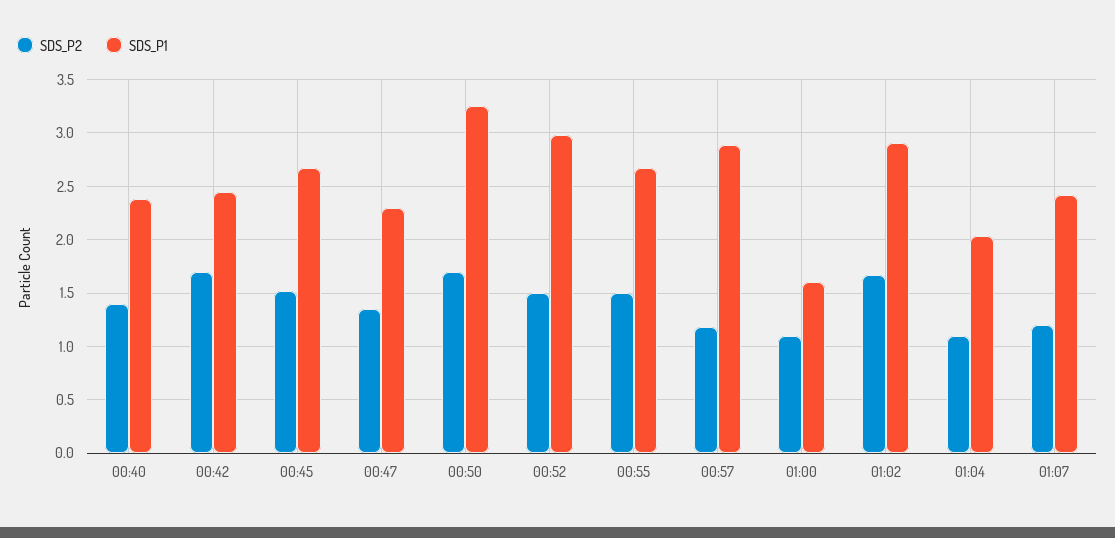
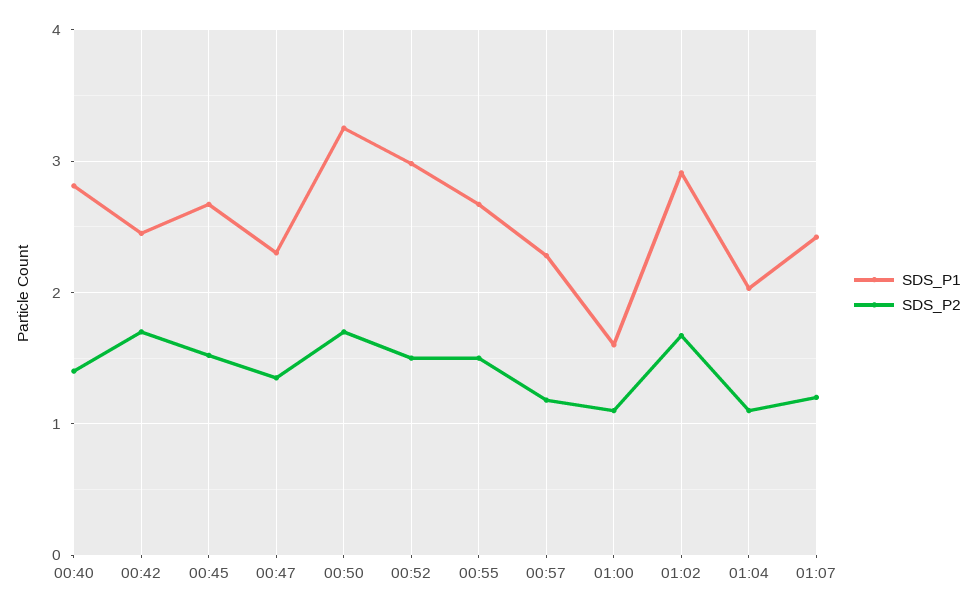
  {
    "SDS_P2": {
      "00:40": 1.4,
      "00:42": 1.7,
      "00:45": 1.5,
      "00:47": 1.4,
      "00:50": 1.7,
      "00:52": 1.5,
      "00:55": 1.5,
      "00:57": 1.2,
      "01:00": 1.1,
      "01:02": 1.7,
      "01:04": 1.1,
      "01:07": 1.2
    },
    "SDS_P1": {
-     "00:40": 2.4,
+     "00:40": 2.8,
      "00:42": 2.5,
      "00:45": 2.7,
      "00:47": 2.3,
      "00:50": 3.3,
      "00:52": 3,
      "00:55": 2.7,
-     "00:57": 2.9,
+     "00:57": 2.3,
      "01:00": 1.6,
      "01:02": 2.9,
      "01:04": 2,
      "01:07": 2.4
    }
  }

